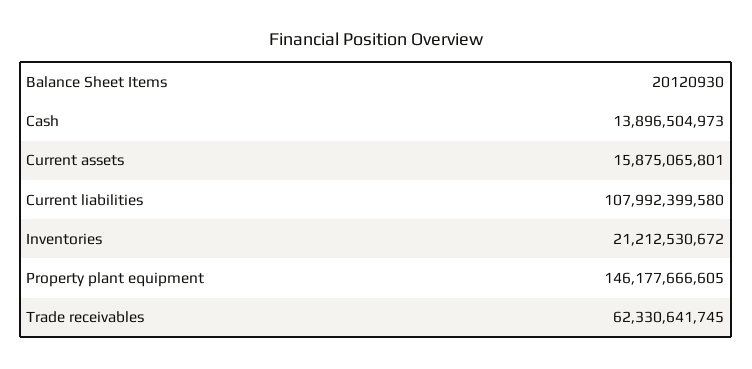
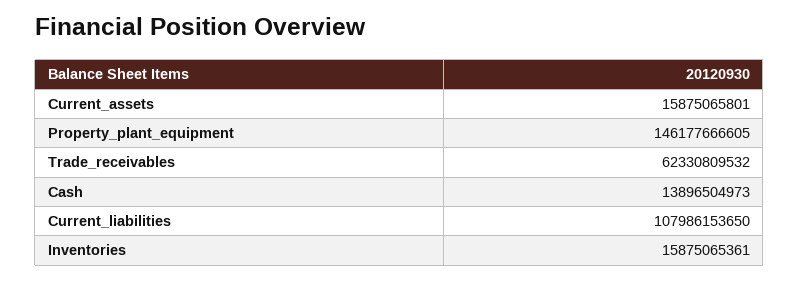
  {
    "Cash": 13896504973,
    "Current assets": 15875065801,
-   "Current liabilities": 107992399580,
+   "Current liabilities": 107986153650,
-   "Inventories": 21212530672,
+   "Inventories": 15875065361,
    "Property plant equipment": 146177666605,
-   "Trade receivables": 62330641745
+   "Trade receivables": 62330809532
  }

